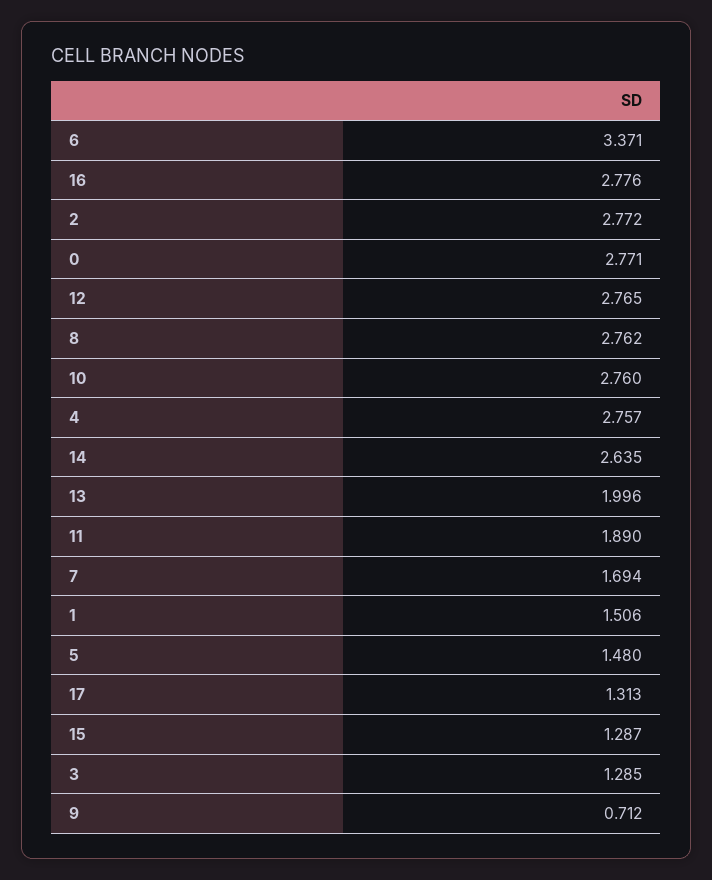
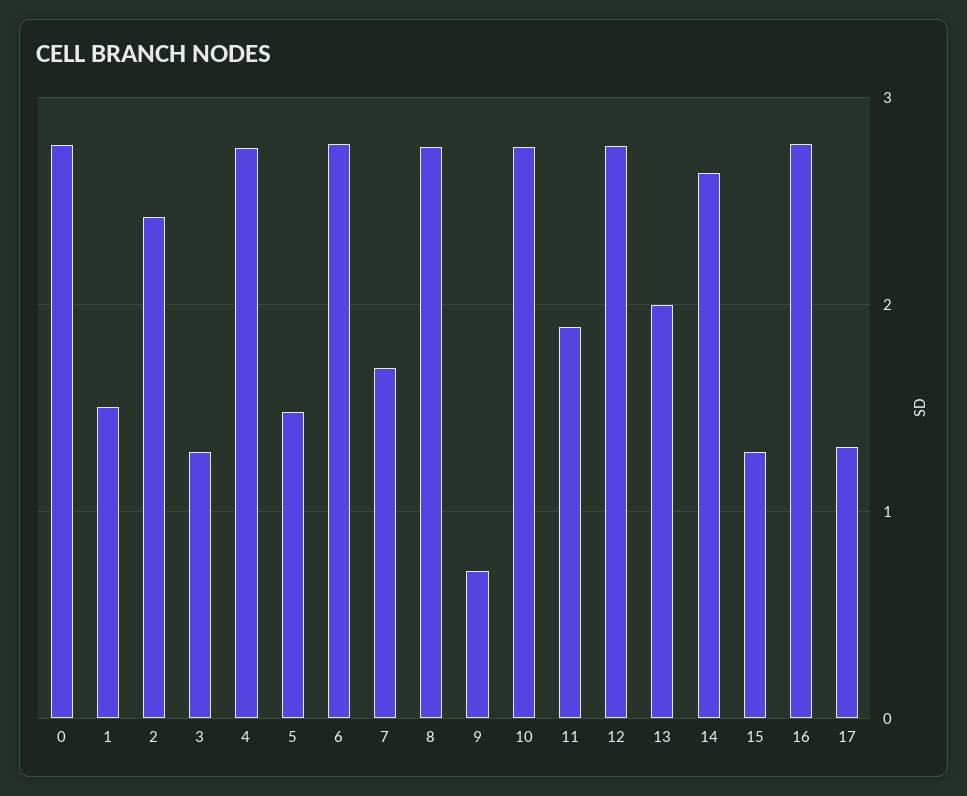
  {
-   "6": 3.371,
+   "6": 2.8,
    "16": 2.776,
-   "2": 2.772,
+   "2": 2.4,
    "0": 2.771,
    "12": 2.765,
    "8": 2.762,
    "10": 2.76,
    "4": 2.757,
    "14": 2.635,
    "13": 1.996,
    "11": 1.89,
    "7": 1.694,
    "1": 1.506,
    "5": 1.48,
    "17": 1.313,
    "15": 1.287,
    "3": 1.285,
    "9": 0.712
  }

